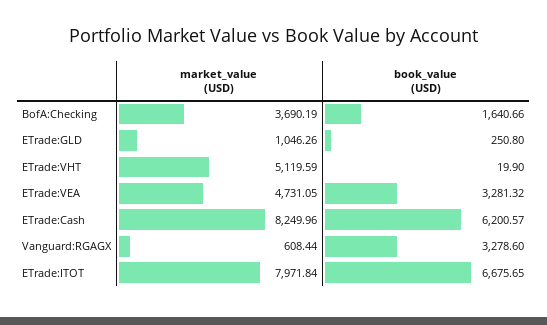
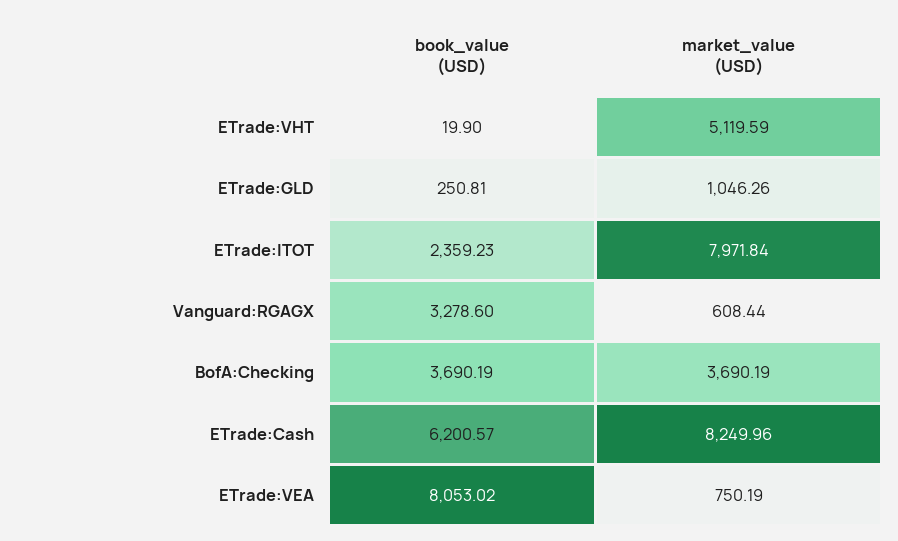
  {
    "market_value (USD)": {
      "BofA:Checking": 3690.19,
      "ETrade:GLD": 1046.26,
      "ETrade:VHT": 5119.59,
-     "ETrade:VEA": 4731.05,
+     "ETrade:VEA": 750.19,
      "ETrade:Cash": 8249.96,
      "Vanguard:RGAGX": 608.44,
      "ETrade:ITOT": 7971.84
    },
    "book_value (USD)": {
-     "BofA:Checking": 1640.66,
+     "BofA:Checking": 3690.19,
-     "ETrade:GLD": 250.8,
+     "ETrade:GLD": 250.81,
      "ETrade:VHT": 19.9,
-     "ETrade:VEA": 3281.32,
+     "ETrade:VEA": 8053.02,
      "ETrade:Cash": 6200.57,
      "Vanguard:RGAGX": 3278.6,
-     "ETrade:ITOT": 6675.65
+     "ETrade:ITOT": 2359.23
    }
  }

